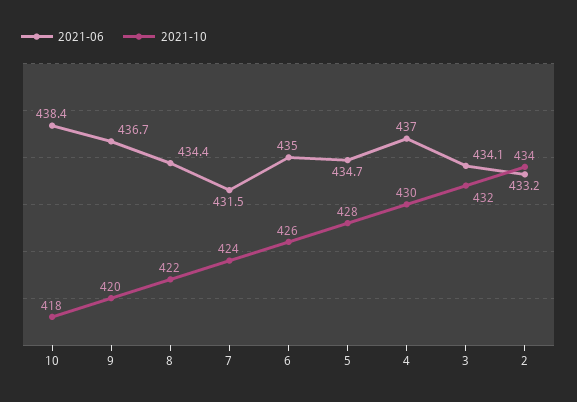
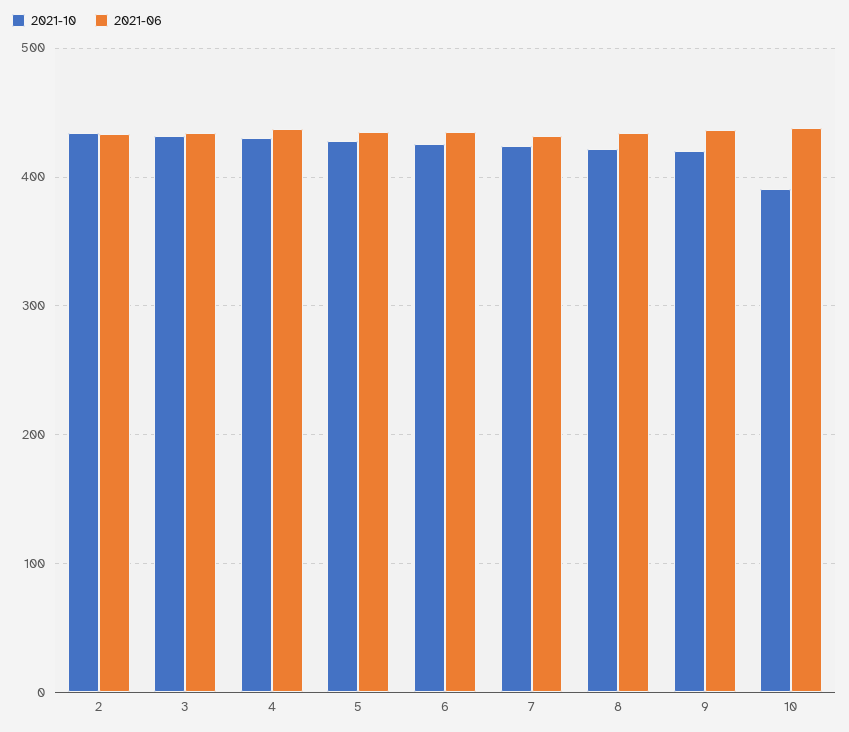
  {
    "2021-06": {
      "10": 438.4,
      "9": 436.7,
      "8": 434.4,
      "7": 431.5,
      "6": 435,
      "5": 434.7,
      "4": 437,
      "3": 434.1,
      "2": 433.2
    },
    "2021-10": {
-     "10": 418,
+     "10": 390,
      "9": 420,
      "8": 422,
      "7": 424,
      "6": 426,
      "5": 428,
      "4": 430,
      "3": 432,
      "2": 434
    }
  }

